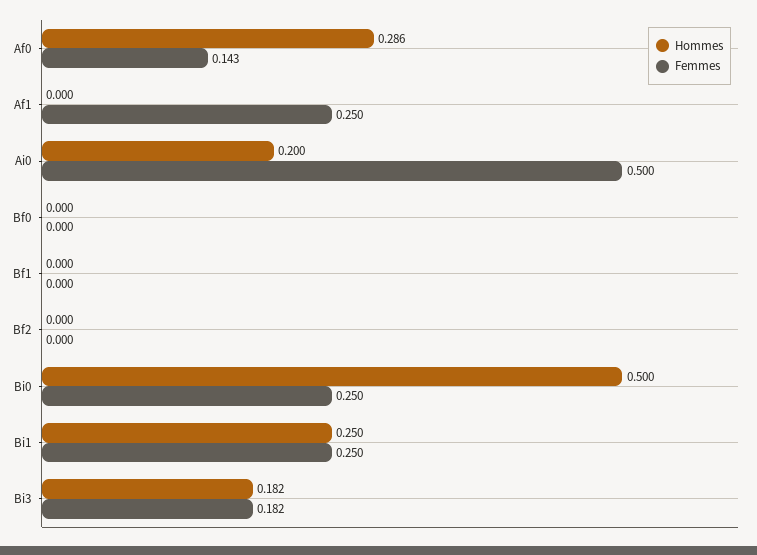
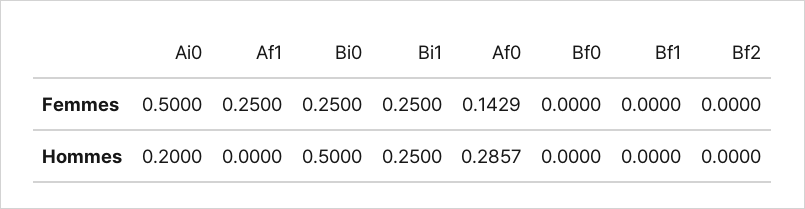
  {
    "Hommes": {
      "Af0": 0.2857,
      "Af1": 0,
      "Ai0": 0.2,
      "Bf0": 0,
      "Bf1": 0,
      "Bf2": 0,
      "Bi0": 0.5,
-     "Bi1": 0.25,
+     "Bi1": 0.25
-     "Bi3": 0.182
    },
    "Femmes": {
      "Af0": 0.1429,
      "Af1": 0.25,
      "Ai0": 0.5,
      "Bf0": 0,
      "Bf1": 0,
      "Bf2": 0,
      "Bi0": 0.25,
-     "Bi1": 0.25,
+     "Bi1": 0.25
-     "Bi3": 0.182
    }
  }

